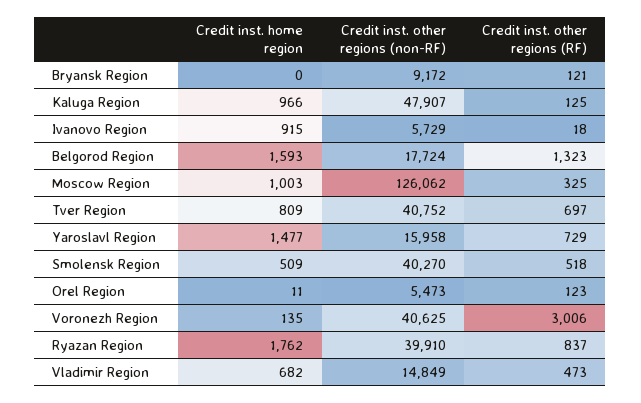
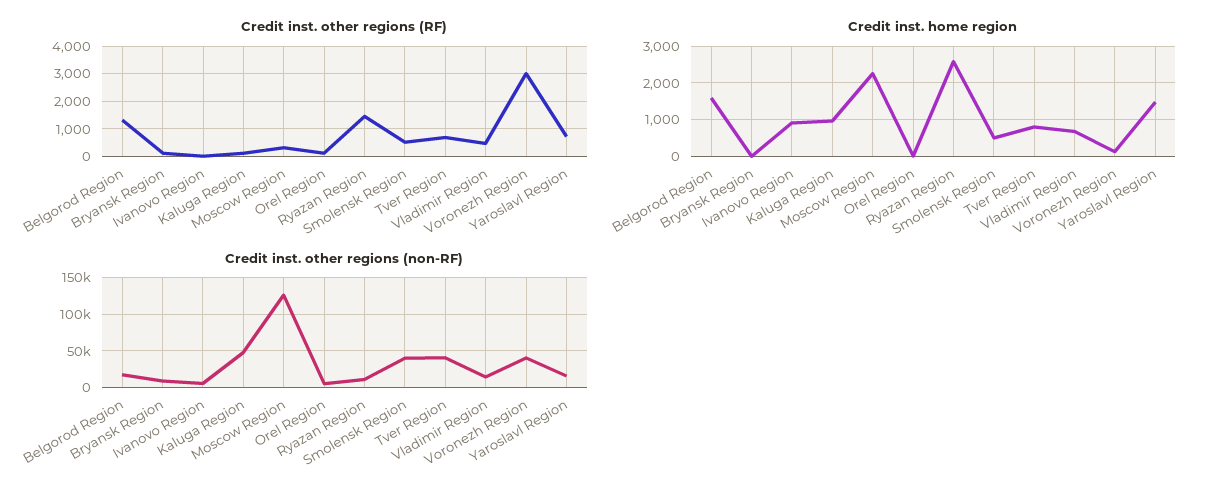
  {
    "Credit inst. home region": {
      "Bryansk Region": 0,
      "Kaluga Region": 966,
      "Ivanovo Region": 915,
      "Belgorod Region": 1593,
-     "Moscow Region": 1003,
+     "Moscow Region": 2200,
      "Tver Region": 809,
      "Yaroslavl Region": 1477,
      "Smolensk Region": 509,
      "Orel Region": 11,
      "Voronezh Region": 135,
-     "Ryazan Region": 1762,
+     "Ryazan Region": 2600,
      "Vladimir Region": 682
    },
    "Credit inst. other regions (non-RF)": {
      "Bryansk Region": 9172,
      "Kaluga Region": 47907,
      "Ivanovo Region": 5729,
      "Belgorod Region": 17724,
      "Moscow Region": 126062,
      "Tver Region": 40752,
      "Yaroslavl Region": 15958,
      "Smolensk Region": 40270,
      "Orel Region": 5473,
      "Voronezh Region": 40625,
-     "Ryazan Region": 39910,
+     "Ryazan Region": 10000,
      "Vladimir Region": 14849
    },
    "Credit inst. other regions (RF)": {
      "Bryansk Region": 121,
      "Kaluga Region": 125,
      "Ivanovo Region": 18,
      "Belgorod Region": 1323,
      "Moscow Region": 325,
      "Tver Region": 697,
      "Yaroslavl Region": 729,
      "Smolensk Region": 518,
      "Orel Region": 123,
      "Voronezh Region": 3006,
-     "Ryazan Region": 837,
+     "Ryazan Region": 1500,
      "Vladimir Region": 473
    }
  }

